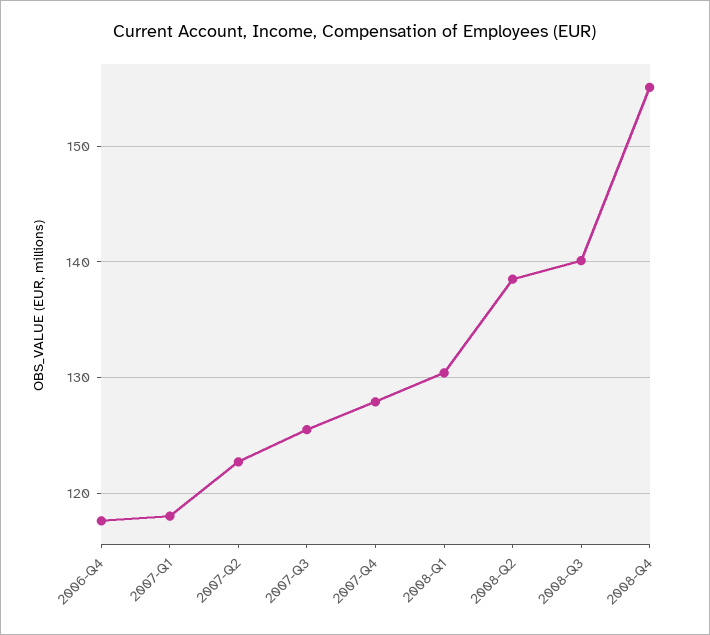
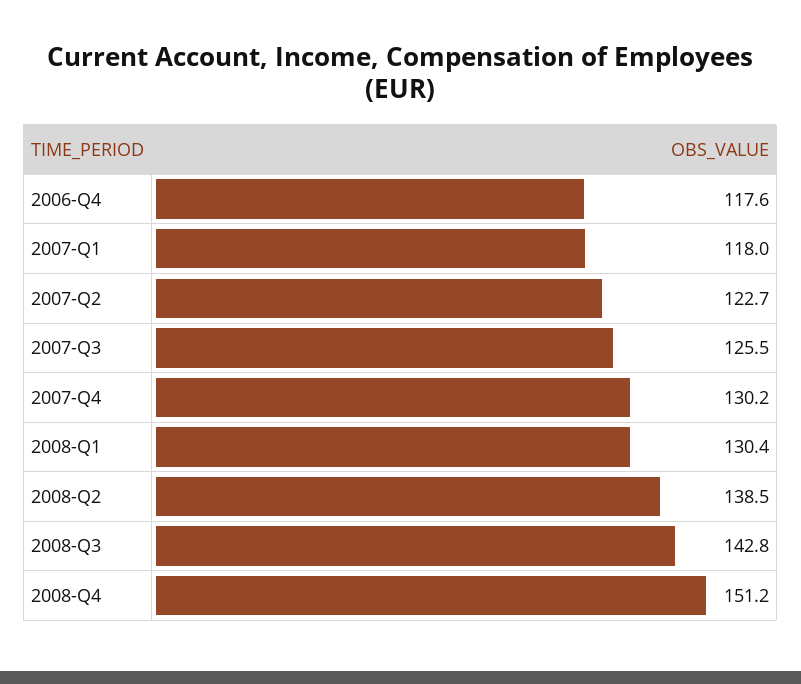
  {
    "2006-Q4": 117.6,
    "2007-Q1": 118,
    "2007-Q2": 122.7,
    "2007-Q3": 125.5,
-   "2007-Q4": 128,
+   "2007-Q4": 130.2,
    "2008-Q1": 130.4,
    "2008-Q2": 138.5,
-   "2008-Q3": 140,
+   "2008-Q3": 142.8,
-   "2008-Q4": 155
+   "2008-Q4": 151.2
  }

